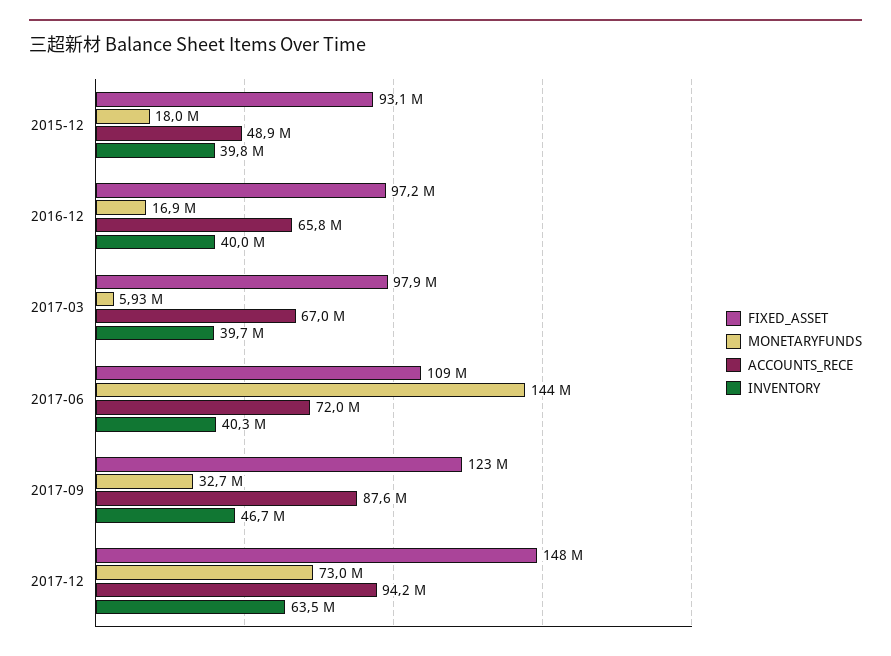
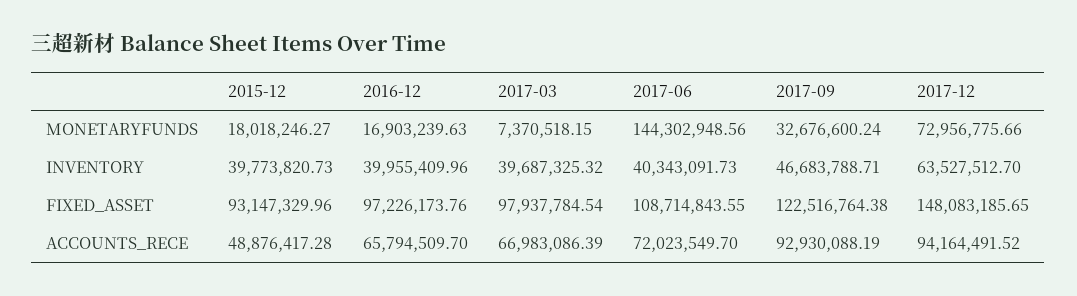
  {
    "FIXED_ASSET": {
      "2015-12": 93147329.96,
      "2016-12": 97226173.76,
      "2017-03": 97937784.54,
      "2017-06": 108714843.55,
      "2017-09": 122516764.38,
      "2017-12": 148083185.65
    },
    "MONETARYFUNDS": {
      "2015-12": 18018246.27,
      "2016-12": 16903239.63,
-     "2017-03": 5930000,
+     "2017-03": 7370518.15,
      "2017-06": 144302948.56,
      "2017-09": 32676600.24,
      "2017-12": 72956775.66
    },
    "ACCOUNTS_RECE": {
      "2015-12": 48876417.28,
      "2016-12": 65794509.7,
      "2017-03": 66983086.39,
      "2017-06": 72023549.7,
-     "2017-09": 87600000,
+     "2017-09": 92930088.19,
      "2017-12": 94164491.52
    },
    "INVENTORY": {
      "2015-12": 39773820.73,
      "2016-12": 39955409.96,
      "2017-03": 39687325.32,
      "2017-06": 40343091.73,
      "2017-09": 46683788.71,
      "2017-12": 63527512.7
    }
  }

